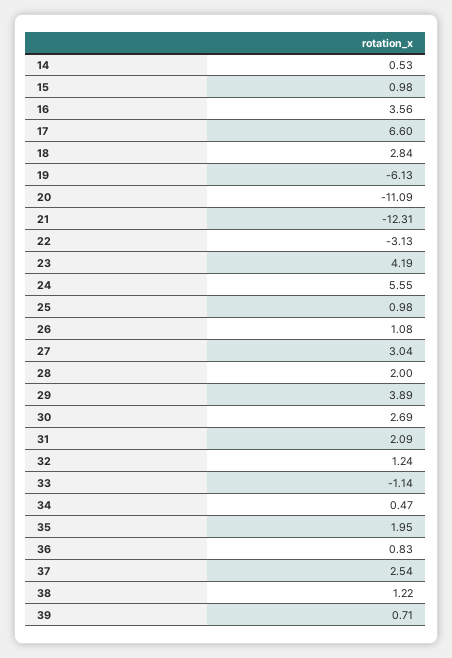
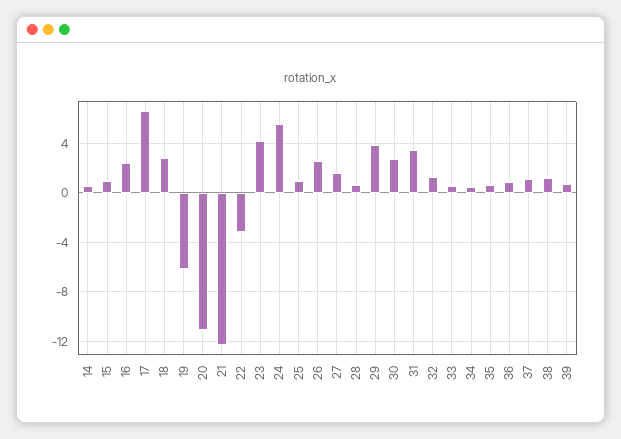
  {
    "14": 0.53,
    "15": 0.98,
-   "16": 3.56,
+   "16": 2.5,
    "17": 6.6,
    "18": 2.84,
    "19": -6.13,
    "20": -11.09,
    "21": -12.31,
    "22": -3.13,
    "23": 4.19,
    "24": 5.55,
    "25": 0.98,
-   "26": 1.08,
+   "26": 2.5,
-   "27": 3.04,
+   "27": 1.5,
-   "28": 2,
+   "28": 0.5,
    "29": 3.89,
    "30": 2.69,
-   "31": 2.09,
+   "31": 3.5,
    "32": 1.24,
-   "33": -1.14,
+   "33": 0.5,
    "34": 0.47,
-   "35": 1.95,
+   "35": 0.5,
    "36": 0.83,
-   "37": 2.54,
+   "37": 1,
    "38": 1.22,
    "39": 0.71
  }

